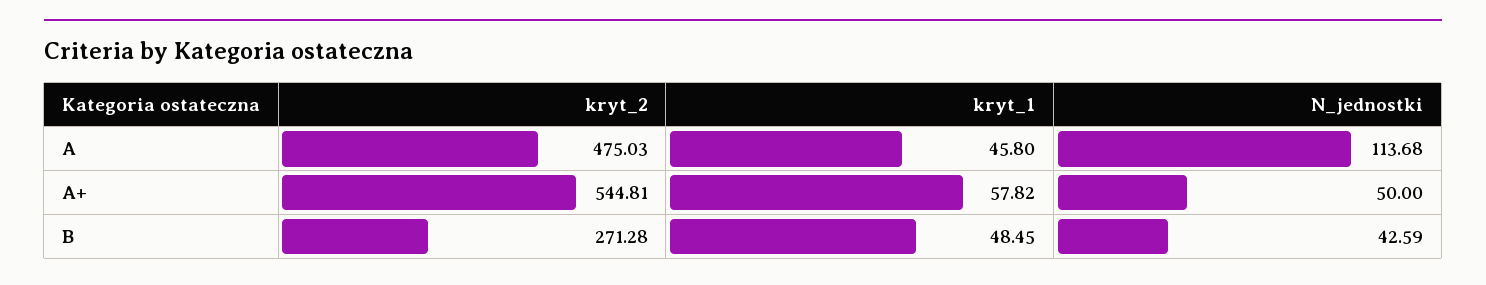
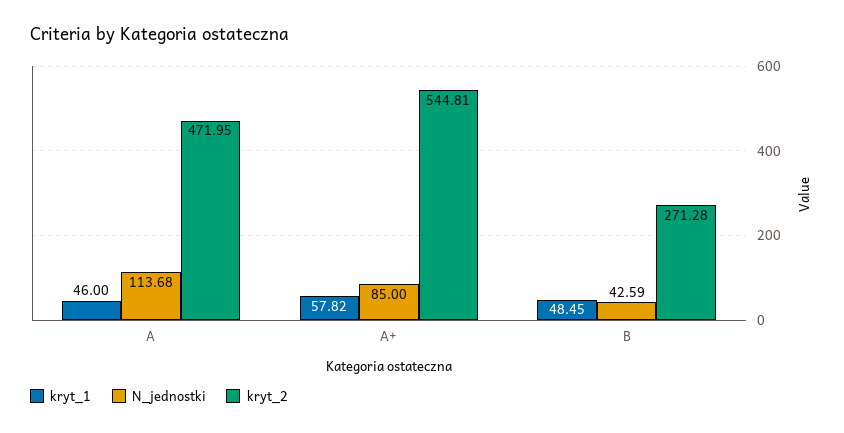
  {
    "kryt_2": {
-     "A": 475.03,
+     "A": 471.95,
      "A+": 544.81,
      "B": 271.28
    },
    "kryt_1": {
-     "A": 45.8,
+     "A": 46,
      "A+": 57.82,
      "B": 48.45
    },
    "N_jednostki": {
      "A": 113.68,
-     "A+": 50,
+     "A+": 85,
      "B": 42.59
    }
  }

